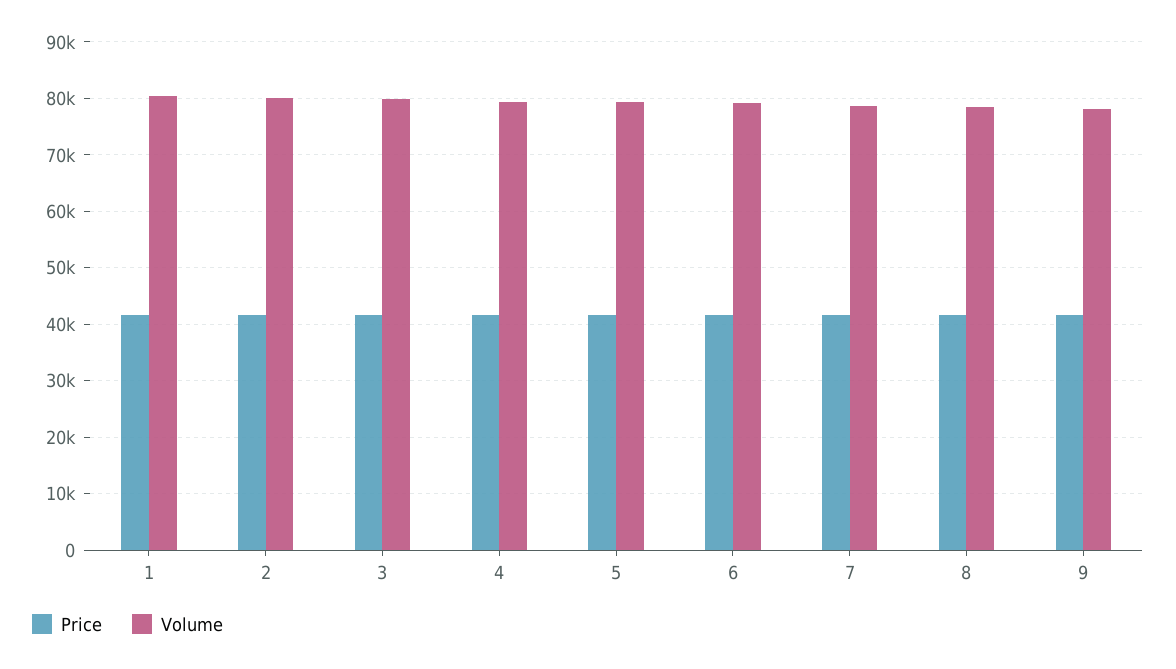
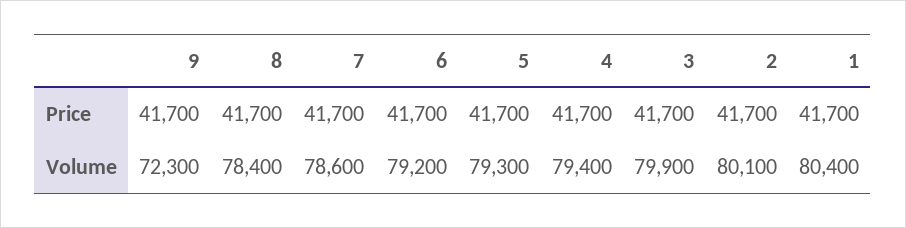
  {
    "Price": {
      "1": 41700,
      "2": 41700,
      "3": 41700,
      "4": 41700,
      "5": 41700,
      "6": 41700,
      "7": 41700,
      "8": 41700,
      "9": 41700
    },
    "Volume": {
      "1": 80400,
      "2": 80100,
      "3": 79900,
      "4": 79400,
      "5": 79300,
      "6": 79200,
      "7": 78600,
      "8": 78400,
-     "9": 78000
+     "9": 72300
    }
  }

